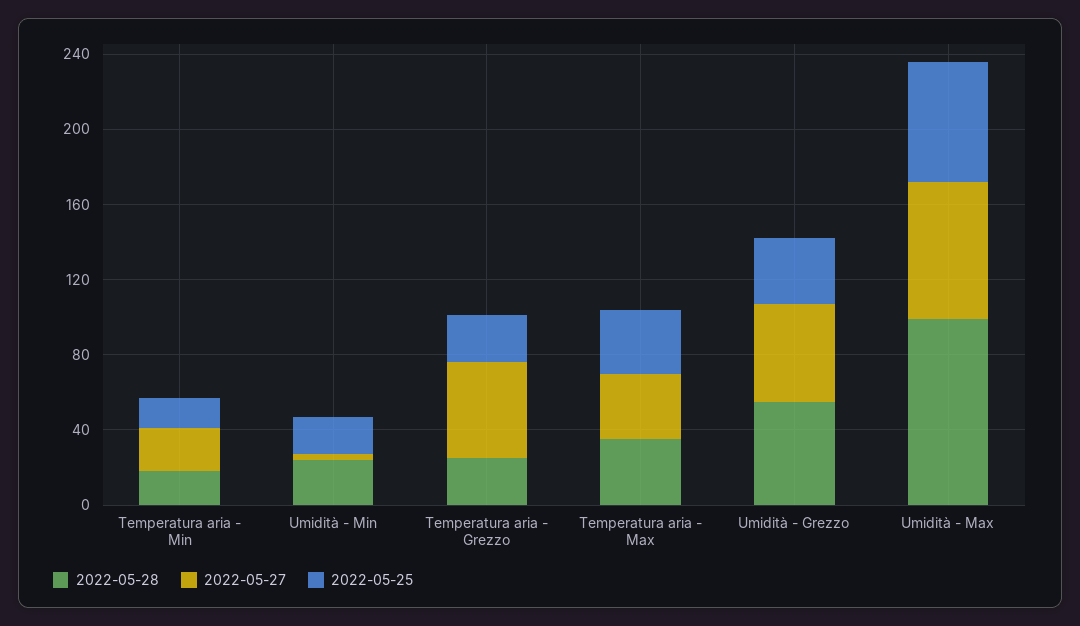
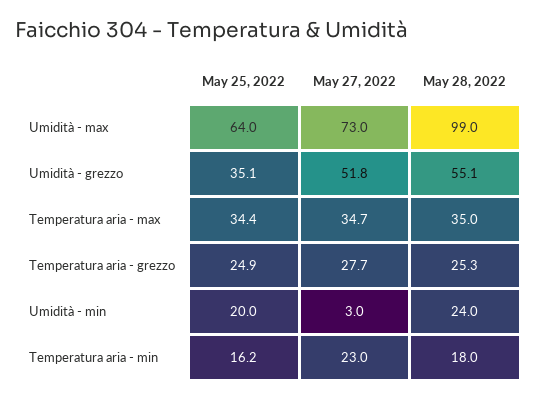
  {
    "2022-05-28": {
      "Temperatura aria - Min": 18,
      "Umidità - Min": 24,
      "Temperatura aria - Grezzo": 25.3,
      "Temperatura aria - Max": 35,
      "Umidità - Grezzo": 55.1,
      "Umidità - Max": 99
    },
    "2022-05-27": {
      "Temperatura aria - Min": 23,
      "Umidità - Min": 3,
-     "Temperatura aria - Grezzo": 50,
+     "Temperatura aria - Grezzo": 27.7,
      "Temperatura aria - Max": 34.7,
      "Umidità - Grezzo": 51.8,
      "Umidità - Max": 73
    },
    "2022-05-25": {
      "Temperatura aria - Min": 16.2,
      "Umidità - Min": 20,
      "Temperatura aria - Grezzo": 24.9,
      "Temperatura aria - Max": 34.4,
      "Umidità - Grezzo": 35.1,
      "Umidità - Max": 64
    }
  }

